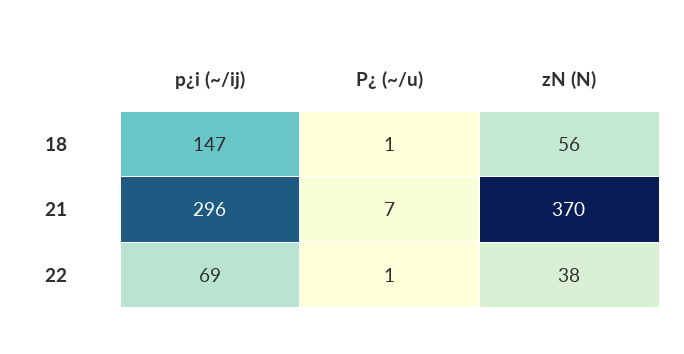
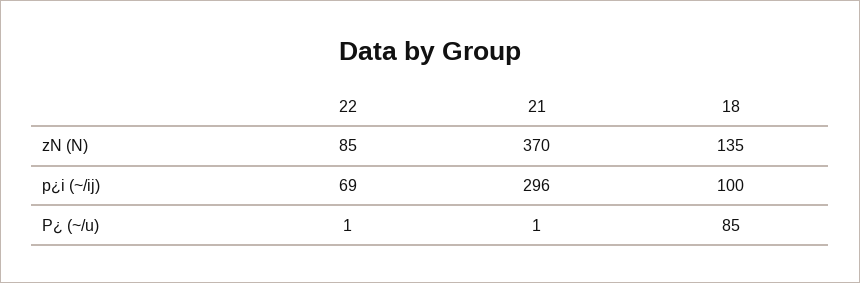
  {
    "p¿i (~/ij)": {
-     "18": 147,
+     "18": 100,
      "21": 296,
      "22": 69
    },
    "P¿ (~/u)": {
-     "18": 1,
+     "18": 85,
-     "21": 7,
+     "21": 1,
      "22": 1
    },
    "zN (N)": {
-     "18": 56,
+     "18": 135,
      "21": 370,
-     "22": 38
+     "22": 85
    }
  }

